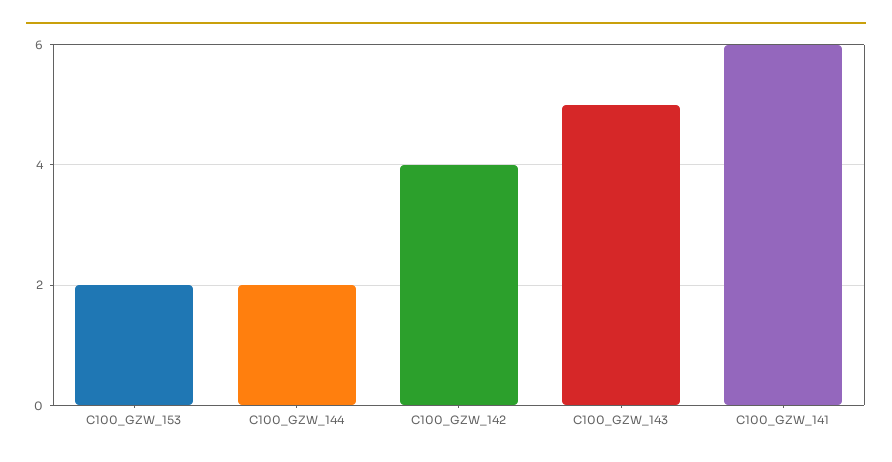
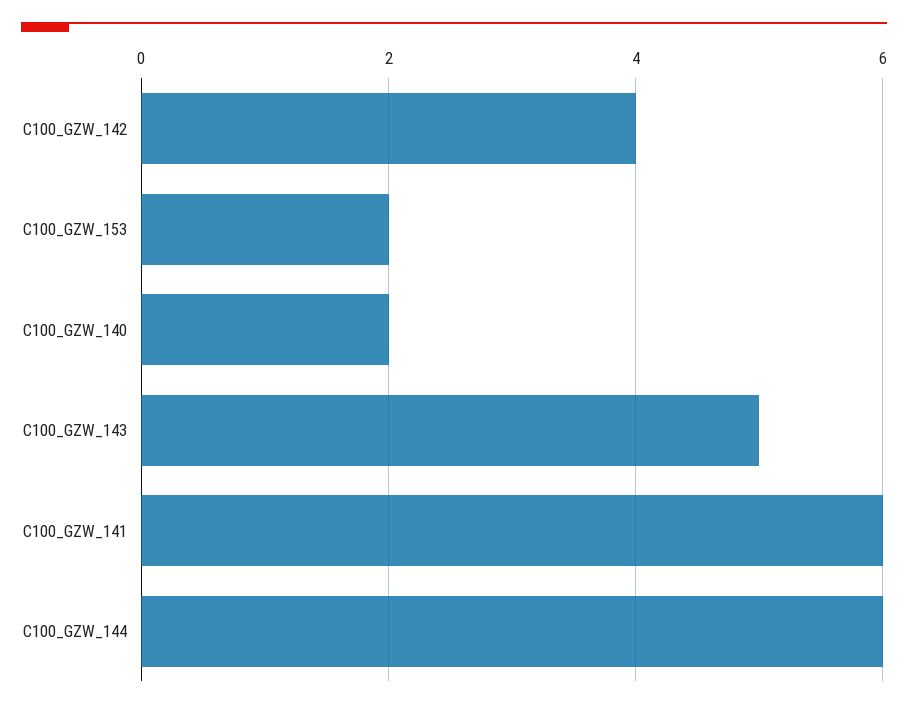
  {
    "C100_GZW_153": 2,
-   "C100_GZW_144": 2,
+   "C100_GZW_144": 6,
    "C100_GZW_142": 4,
    "C100_GZW_143": 5,
-   "C100_GZW_141": 6
+   "C100_GZW_141": 6,
+   "C100_GZW_140": 2
  }

